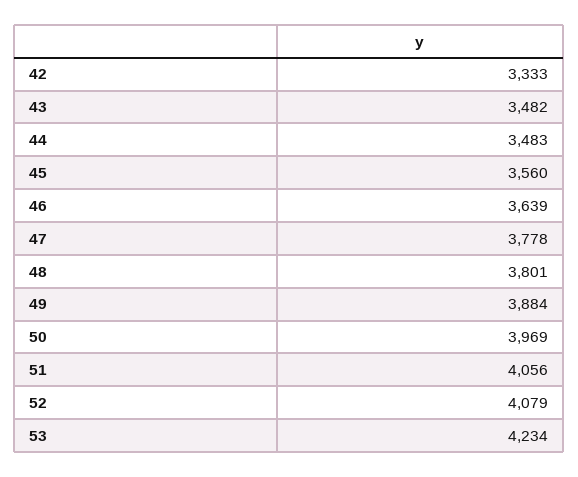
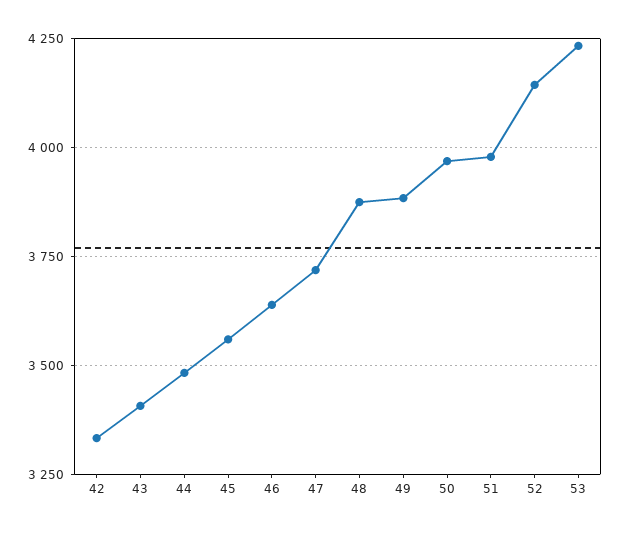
  {
    "42": 3333,
-   "43": 3482,
+   "43": 3400,
    "44": 3483,
    "45": 3560,
    "46": 3639,
-   "47": 3778,
+   "47": 3725,
-   "48": 3801,
+   "48": 3875,
    "49": 3884,
    "50": 3969,
-   "51": 4056,
+   "51": 3975,
-   "52": 4079,
+   "52": 4150,
    "53": 4234
  }

